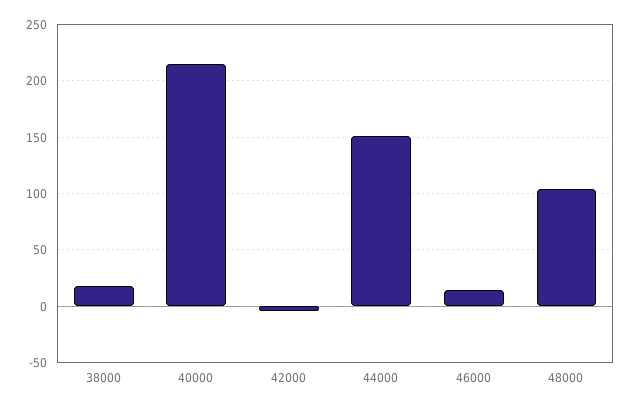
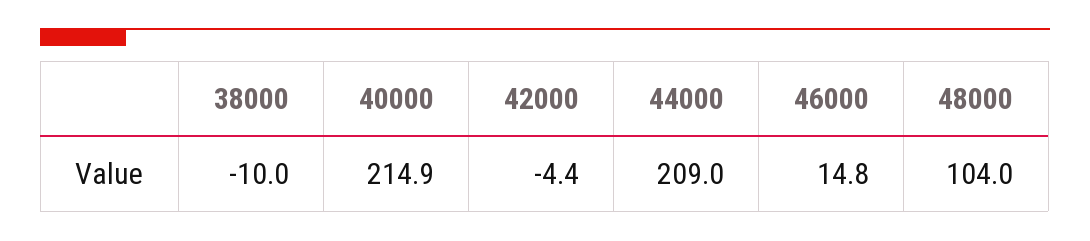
  {
-   "38000": 20,
+   "38000": -10,
    "40000": 214.9,
    "42000": -4.4,
-   "44000": 150,
+   "44000": 209,
    "46000": 14.8,
    "48000": 104
  }

